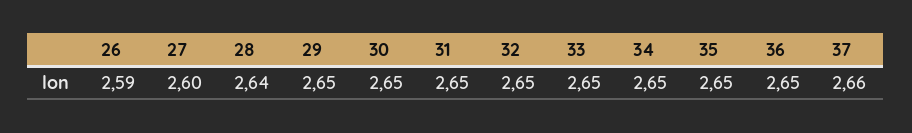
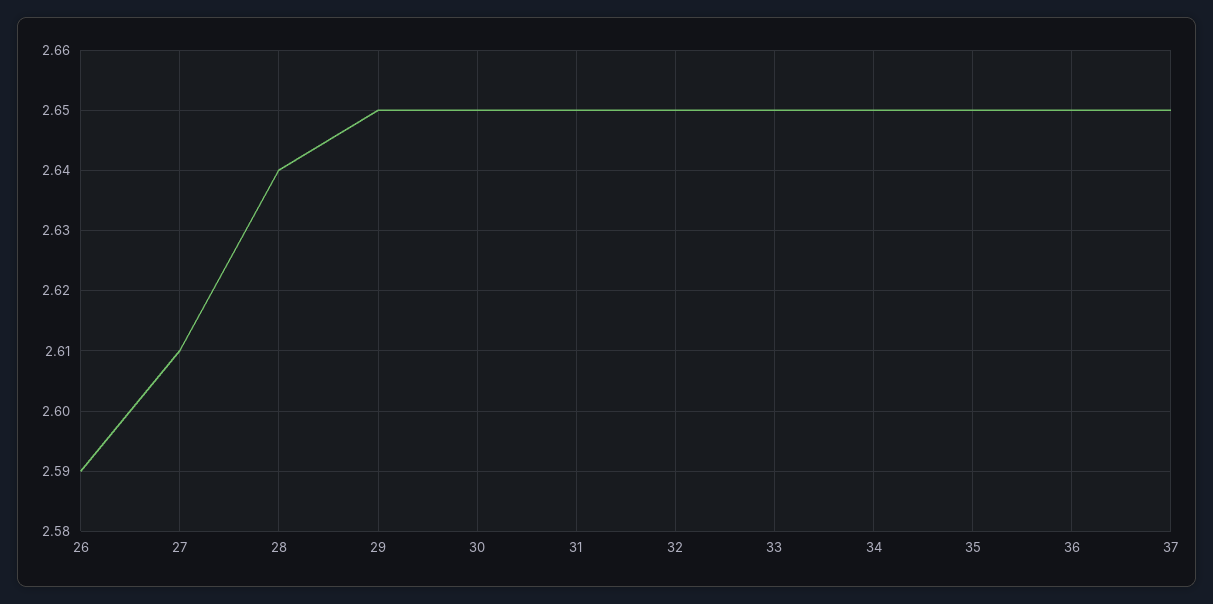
  {
    "26": 2.59,
-   "27": 2.6,
+   "27": 2.61,
    "28": 2.64,
    "29": 2.65,
    "30": 2.65,
    "31": 2.65,
    "32": 2.65,
    "33": 2.65,
    "34": 2.65,
    "35": 2.65,
    "36": 2.65,
-   "37": 2.66
+   "37": 2.65
  }

